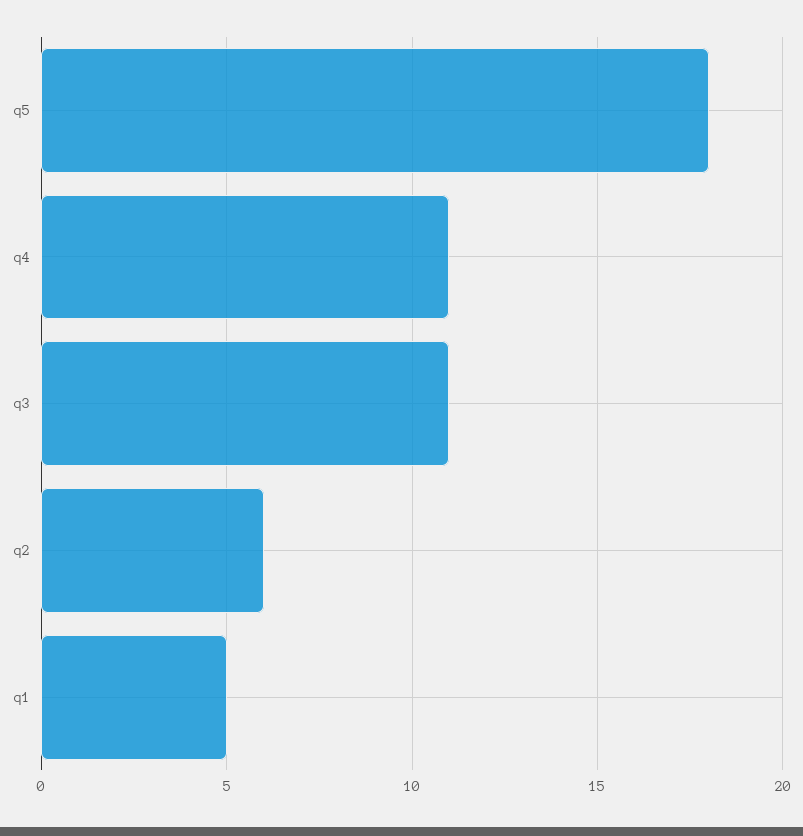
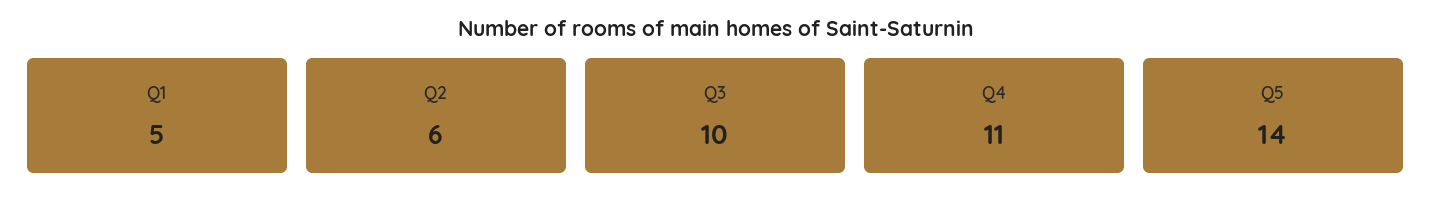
  {
-   "q5": 18,
+   "q5": 14,
    "q4": 11,
-   "q3": 11,
+   "q3": 10,
    "q2": 6,
    "q1": 5
  }

